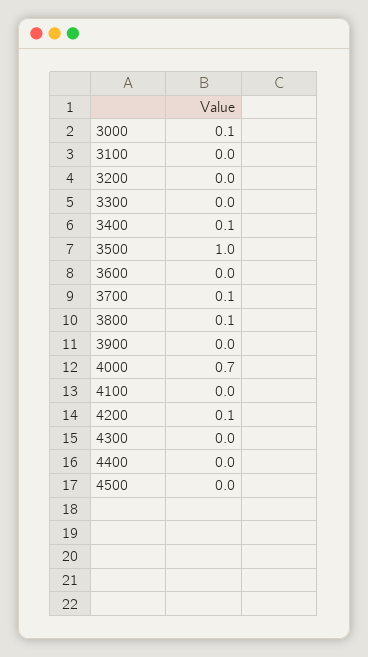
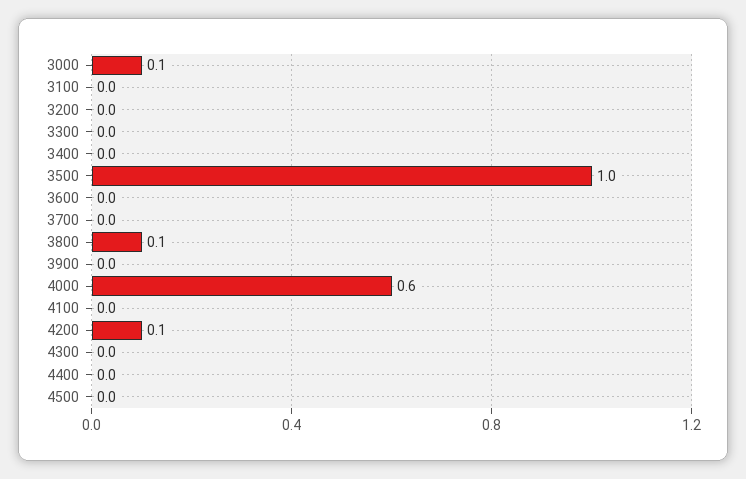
  {
    "3000": 0.1,
    "3100": 0,
    "3200": 0,
    "3300": 0,
-   "3400": 0.1,
+   "3400": 0,
    "3500": 1,
    "3600": 0,
-   "3700": 0.1,
+   "3700": 0,
    "3800": 0.1,
    "3900": 0,
-   "4000": 0.7,
+   "4000": 0.6,
    "4100": 0,
    "4200": 0.1,
    "4300": 0,
    "4400": 0,
    "4500": 0
  }

